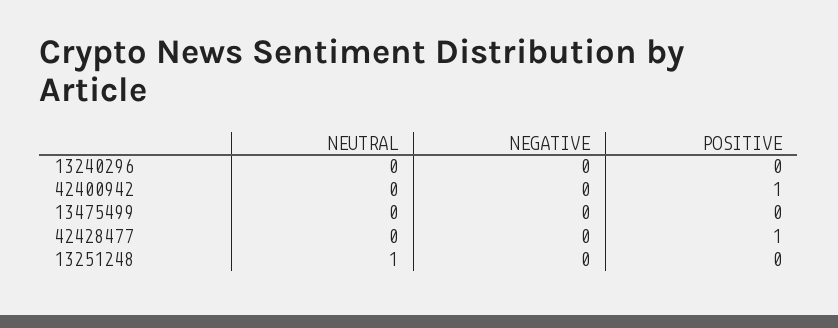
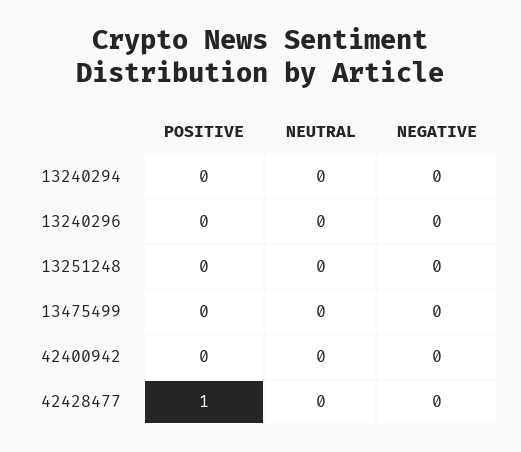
  {
    "NEUTRAL": {
      "13240296": 0,
      "42400942": 0,
      "13475499": 0,
      "42428477": 0,
-     "13251248": 1
+     "13251248": 0,
+     "13240294": 0
    },
    "NEGATIVE": {
      "13240296": 0,
      "42400942": 0,
      "13475499": 0,
      "42428477": 0,
-     "13251248": 0
+     "13251248": 0,
+     "13240294": 0
    },
    "POSITIVE": {
      "13240296": 0,
-     "42400942": 1,
+     "42400942": 0,
      "13475499": 0,
      "42428477": 1,
-     "13251248": 0
+     "13251248": 0,
+     "13240294": 0
    }
  }

